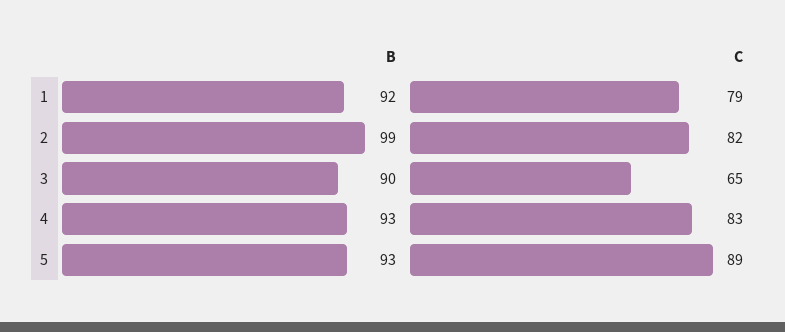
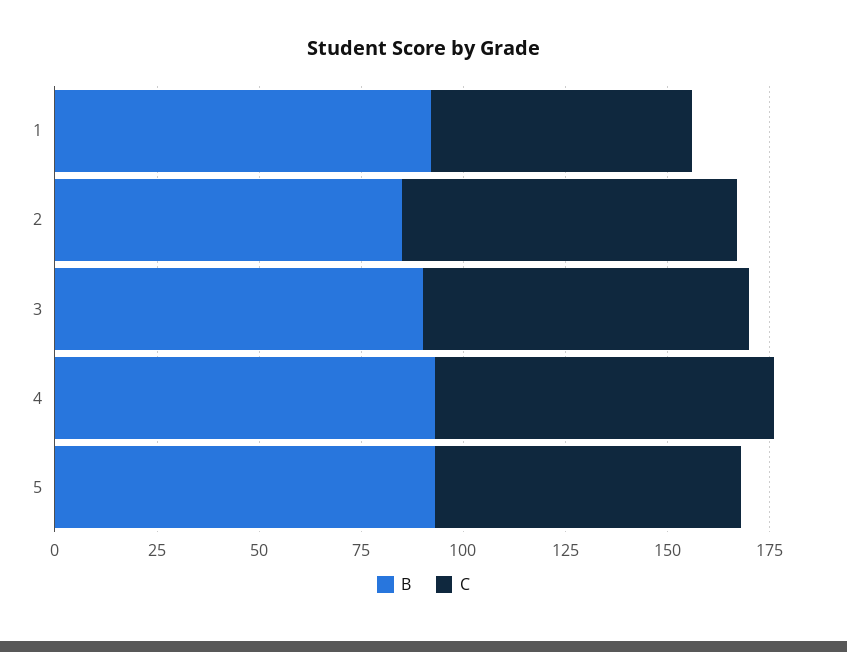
  {
    "B": {
      "1": 92,
-     "2": 99,
+     "2": 85,
      "3": 90,
      "4": 93,
      "5": 93
    },
    "C": {
-     "1": 79,
+     "1": 65,
      "2": 82,
-     "3": 65,
+     "3": 80,
      "4": 83,
-     "5": 89
+     "5": 75
    }
  }

